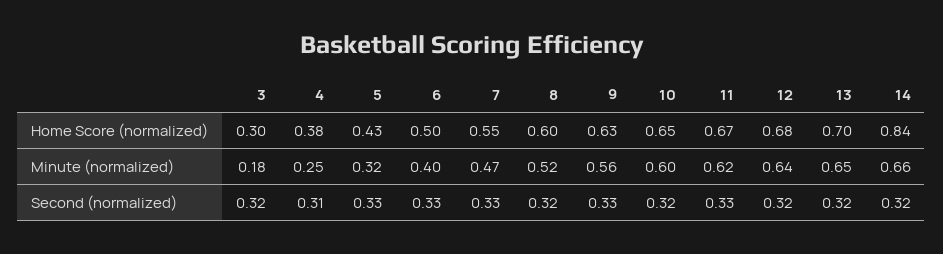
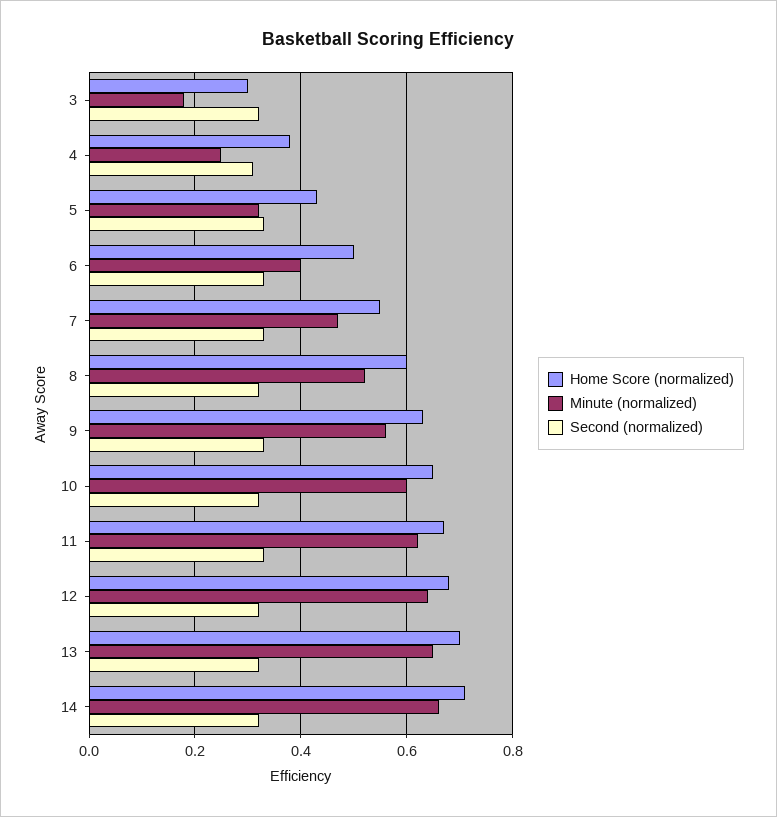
  {
    "Home Score (normalized)": {
      "3": 0.3,
      "4": 0.38,
      "5": 0.43,
      "6": 0.5,
      "7": 0.55,
      "8": 0.6,
      "9": 0.63,
      "10": 0.65,
      "11": 0.67,
      "12": 0.68,
      "13": 0.7,
-     "14": 0.84
+     "14": 0.7
    },
    "Minute (normalized)": {
      "3": 0.18,
      "4": 0.25,
      "5": 0.32,
      "6": 0.4,
      "7": 0.47,
      "8": 0.52,
      "9": 0.56,
      "10": 0.6,
      "11": 0.62,
      "12": 0.64,
      "13": 0.65,
      "14": 0.66
    },
    "Second (normalized)": {
      "3": 0.32,
      "4": 0.31,
      "5": 0.33,
      "6": 0.33,
      "7": 0.33,
      "8": 0.32,
      "9": 0.33,
      "10": 0.32,
      "11": 0.33,
      "12": 0.32,
      "13": 0.32,
      "14": 0.32
    }
  }

